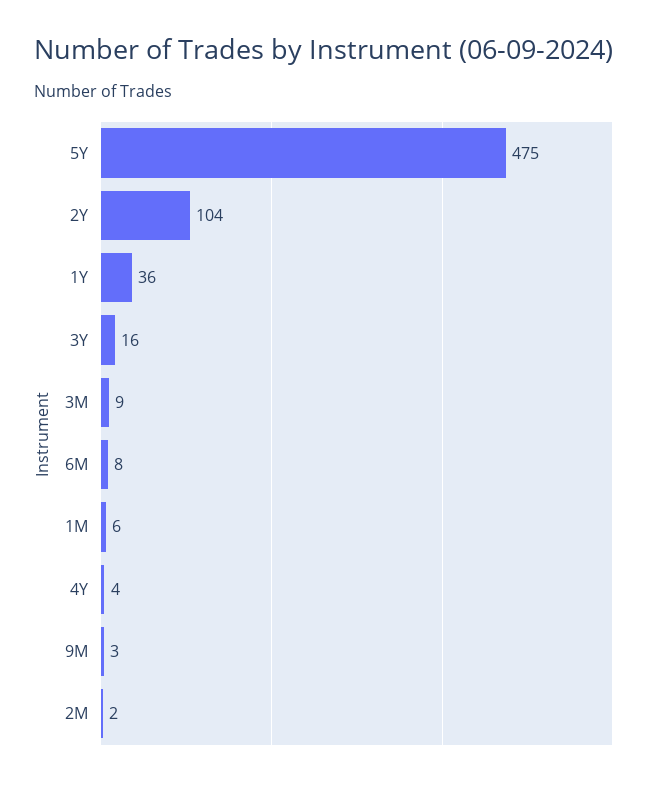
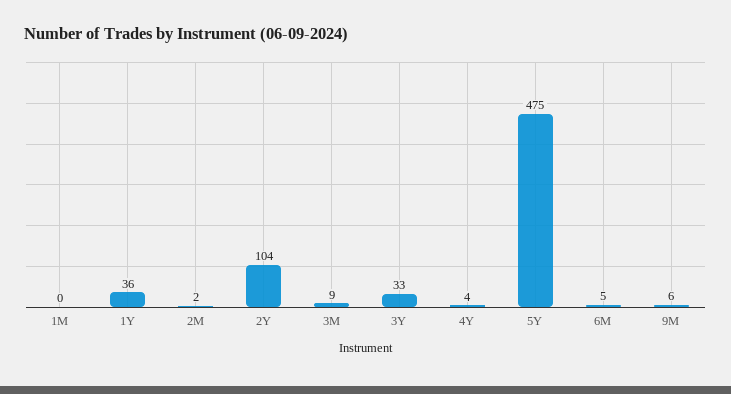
  {
    "5Y": 475,
    "2Y": 104,
    "1Y": 36,
-   "3Y": 16,
+   "3Y": 33,
    "3M": 9,
-   "6M": 8,
+   "6M": 5,
-   "1M": 6,
+   "1M": 0,
    "4Y": 4,
-   "9M": 3,
+   "9M": 6,
    "2M": 2
  }

